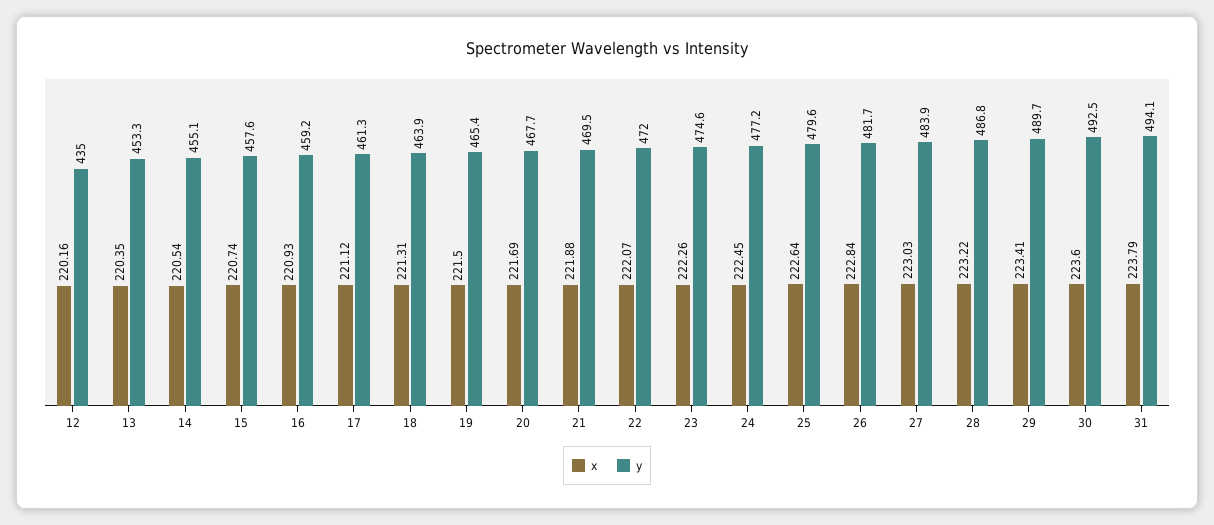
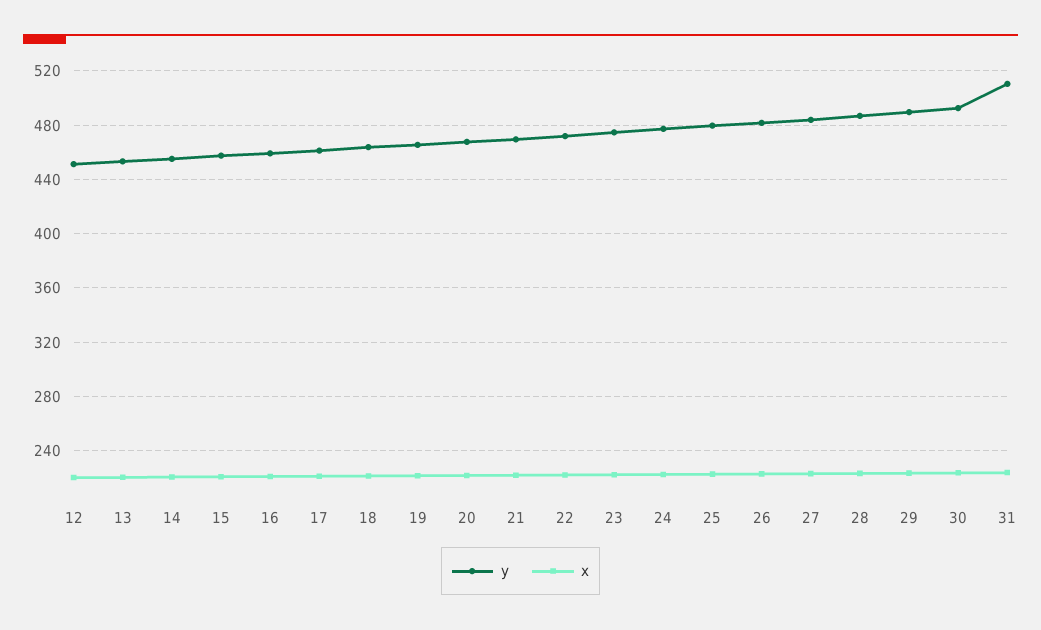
  {
    "x": {
      "12": 220.16,
      "13": 220.35,
      "14": 220.54,
      "15": 220.74,
      "16": 220.93,
      "17": 221.12,
      "18": 221.31,
      "19": 221.5,
      "20": 221.69,
      "21": 221.88,
      "22": 222.07,
      "23": 222.26,
      "24": 222.45,
      "25": 222.64,
      "26": 222.84,
      "27": 223.03,
      "28": 223.22,
      "29": 223.41,
      "30": 223.6,
      "31": 223.79
    },
    "y": {
-     "12": 435,
+     "12": 450,
      "13": 453.3,
      "14": 455.1,
      "15": 457.6,
      "16": 459.2,
      "17": 461.3,
      "18": 463.9,
      "19": 465.4,
      "20": 467.7,
      "21": 469.5,
      "22": 472,
      "23": 474.6,
      "24": 477.2,
      "25": 479.6,
      "26": 481.7,
      "27": 483.9,
      "28": 486.8,
      "29": 489.7,
      "30": 492.5,
-     "31": 494.1
+     "31": 510
    }
  }

